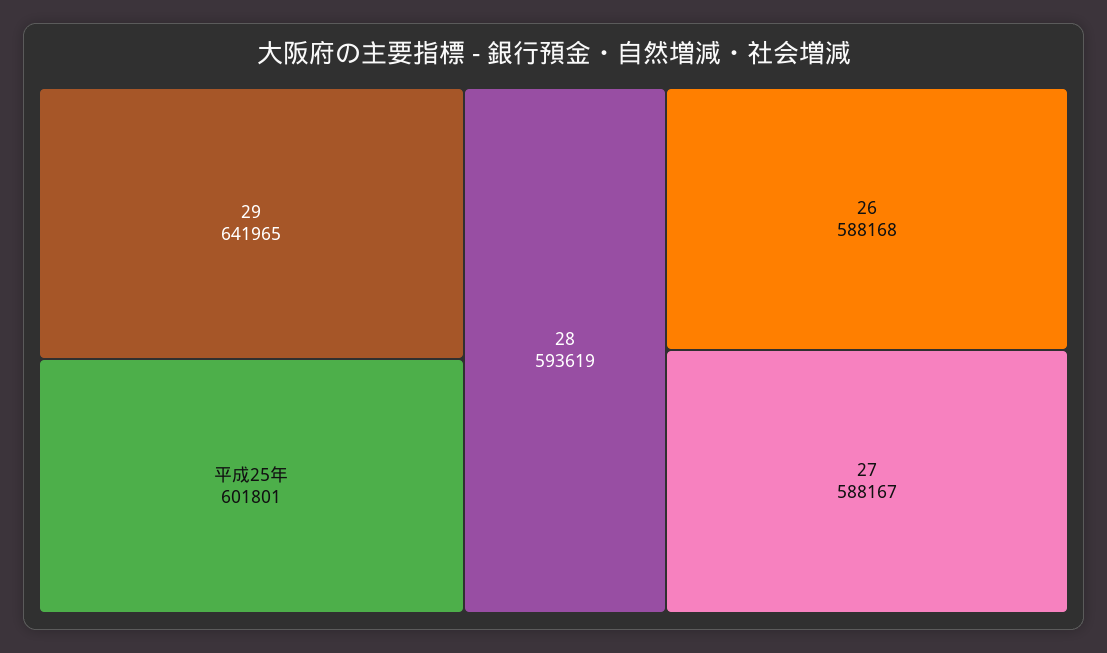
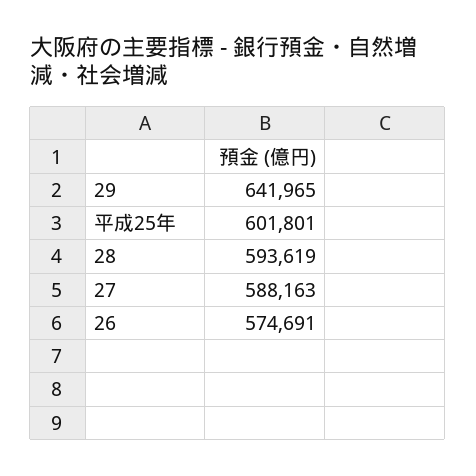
  {
    "29": 641965,
    "平成25年": 601801,
    "28": 593619,
-   "26": 588168,
+   "26": 574691,
-   "27": 588167
+   "27": 588163
  }

